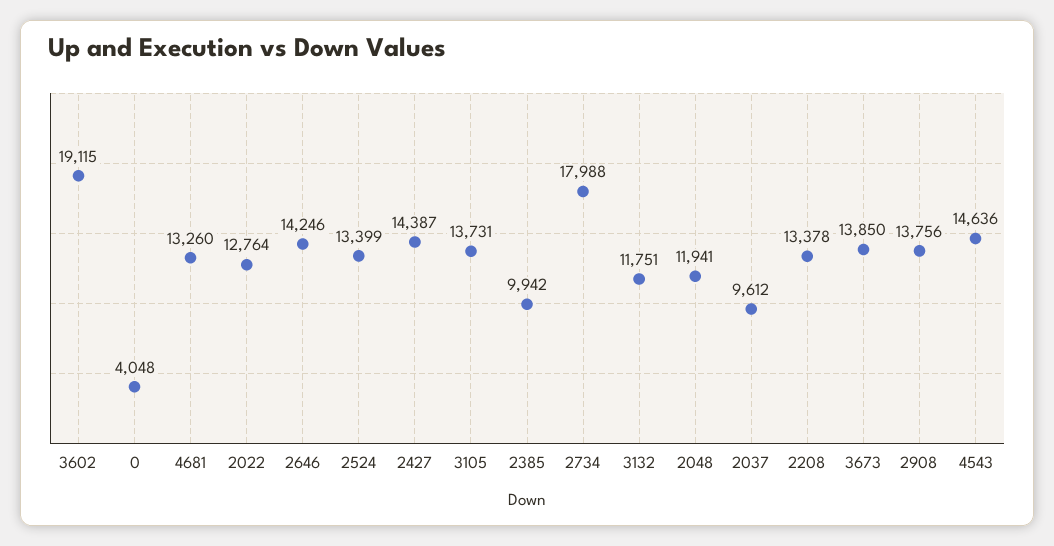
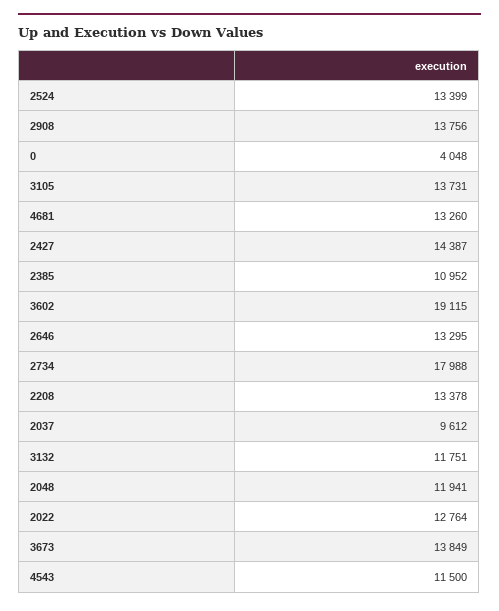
  {
    "3602": 19115,
    "0": 4048,
    "4681": 13260,
    "2022": 12764,
-   "2646": 14246,
+   "2646": 13295,
    "2524": 13399,
    "2427": 14387,
    "3105": 13731,
-   "2385": 9942,
+   "2385": 10952,
    "2734": 17988,
    "3132": 11751,
    "2048": 11941,
    "2037": 9612,
    "2208": 13378,
-   "3673": 13850,
+   "3673": 13849,
    "2908": 13756,
-   "4543": 14636
+   "4543": 11500
  }

